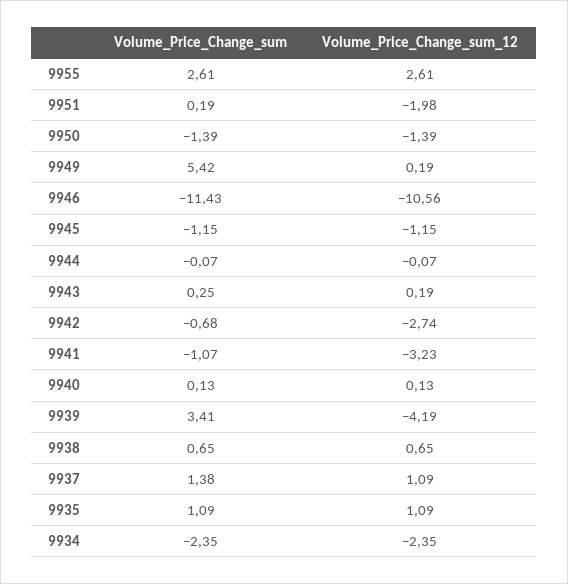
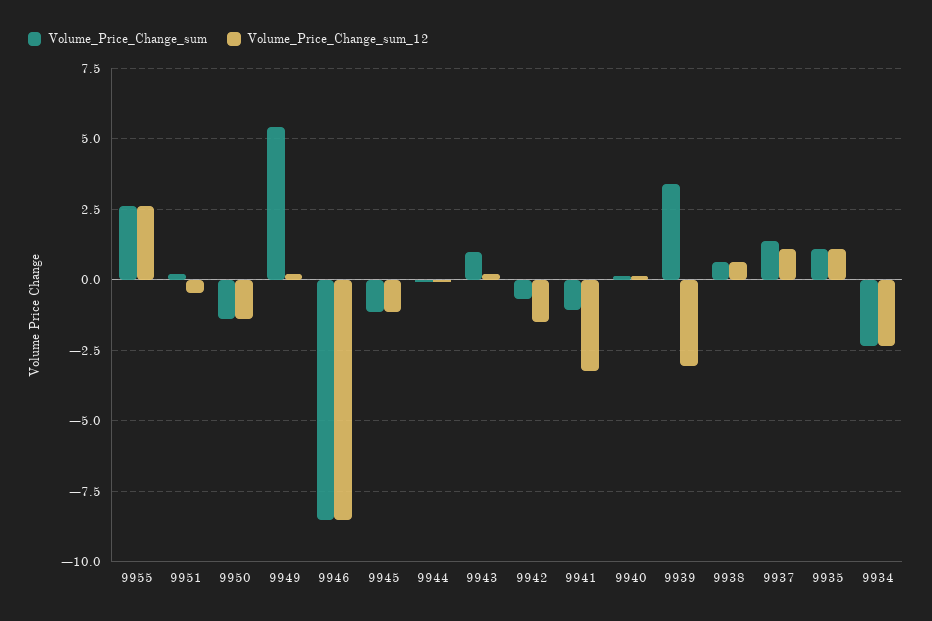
  {
    "Volume_Price_Change_sum": {
      "9955": 2.61,
      "9951": 0.19,
      "9950": -1.39,
      "9949": 5.42,
-     "9946": -11.43,
+     "9946": -8.5,
      "9945": -1.15,
      "9944": -0.07,
-     "9943": 0.25,
+     "9943": 1,
      "9942": -0.68,
      "9941": -1.07,
      "9940": 0.13,
      "9939": 3.41,
      "9938": 0.65,
      "9937": 1.38,
      "9935": 1.09,
      "9934": -2.35
    },
    "Volume_Price_Change_sum_12": {
      "9955": 2.61,
-     "9951": -1.98,
+     "9951": -0.5,
      "9950": -1.39,
      "9949": 0.19,
-     "9946": -10.56,
+     "9946": -8.5,
      "9945": -1.15,
      "9944": -0.07,
      "9943": 0.19,
-     "9942": -2.74,
+     "9942": -1.5,
      "9941": -3.23,
      "9940": 0.13,
-     "9939": -4.19,
+     "9939": -3,
      "9938": 0.65,
      "9937": 1.09,
      "9935": 1.09,
      "9934": -2.35
    }
  }

